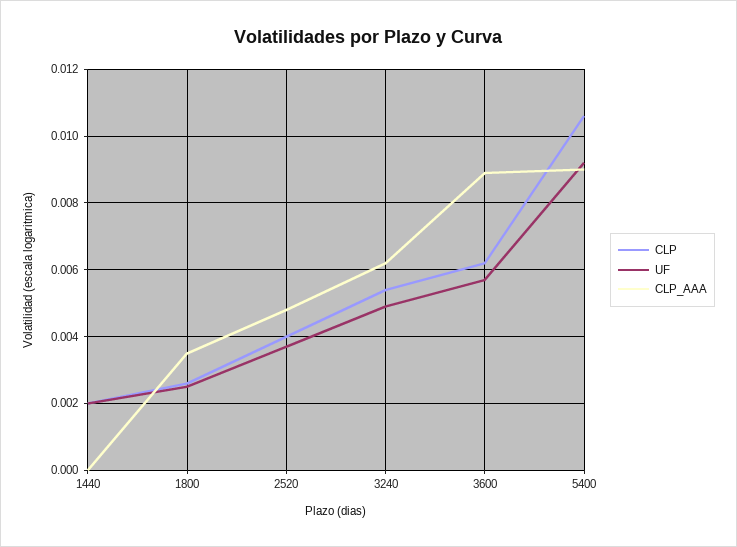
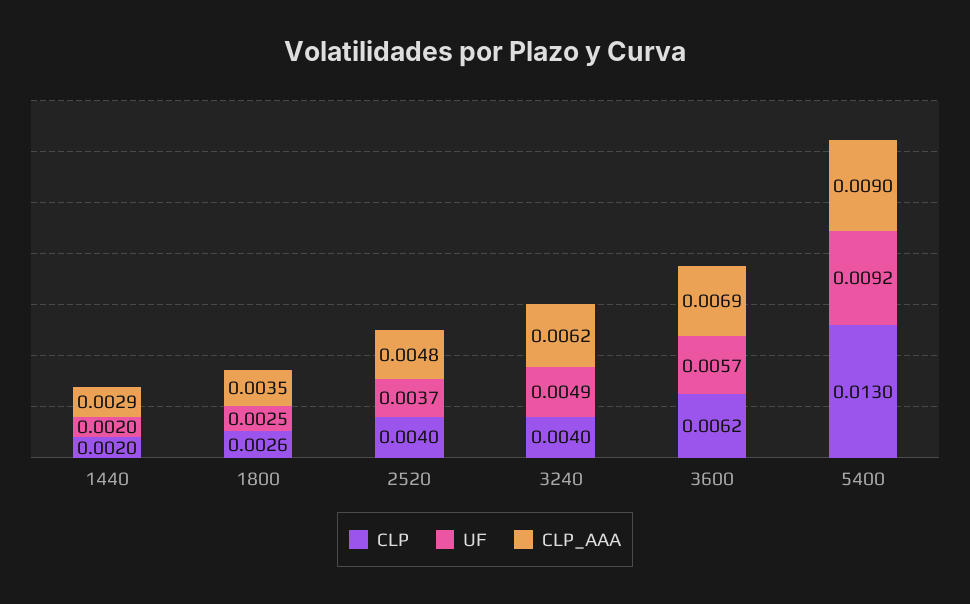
  {
    "CLP": {
      "1440": 0.002,
      "1800": 0.0026,
      "2520": 0.004,
-     "3240": 0.0055,
+     "3240": 0.004,
      "3600": 0.0062,
-     "5400": 0.0105
+     "5400": 0.013
    },
    "UF": {
      "1440": 0.002,
      "1800": 0.0025,
      "2520": 0.0037,
      "3240": 0.0049,
      "3600": 0.0057,
      "5400": 0.0092
    },
    "CLP_AAA": {
-     "1440": 0,
+     "1440": 0.0029,
      "1800": 0.0035,
      "2520": 0.0048,
      "3240": 0.0062,
-     "3600": 0.009,
+     "3600": 0.0069,
      "5400": 0.009
    }
  }

